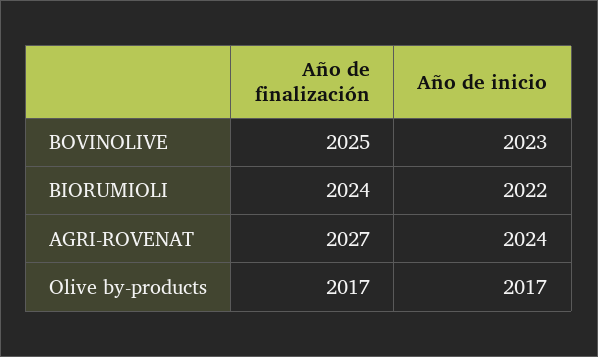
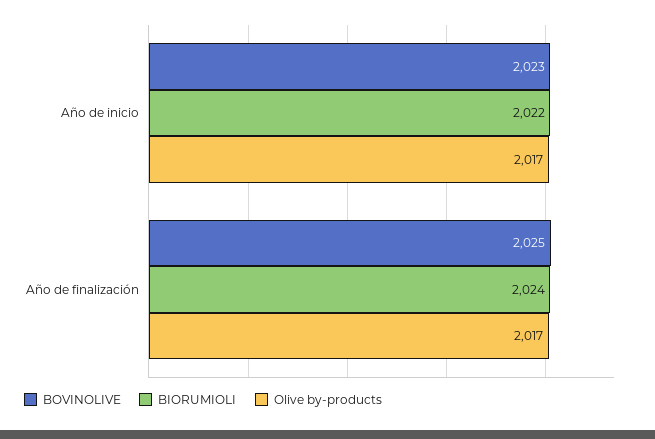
  {
    "BOVINOLIVE": {
      "Año de finalización": 2025,
      "Año de inicio": 2023
    },
    "BIORUMIOLI": {
      "Año de finalización": 2024,
      "Año de inicio": 2022
    },
-   "AGRI-ROVENAT": {
-     "Año de finalización": 2027,
-     "Año de inicio": 2024
-   },
    "Olive by-products": {
      "Año de finalización": 2017,
      "Año de inicio": 2017
    }
  }

